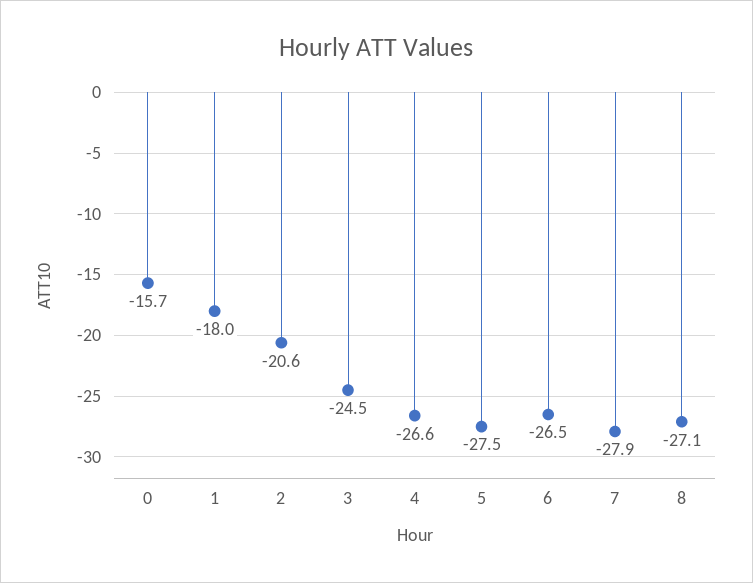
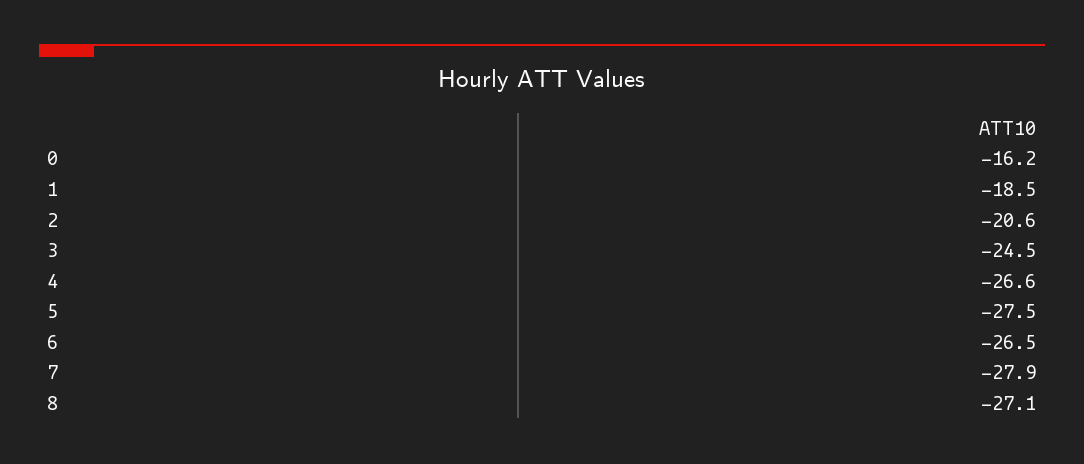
  {
-   "0": -15.7,
+   "0": -16.2,
-   "1": -18,
+   "1": -18.5,
    "2": -20.6,
    "3": -24.5,
    "4": -26.6,
    "5": -27.5,
    "6": -26.5,
    "7": -27.9,
    "8": -27.1
  }

